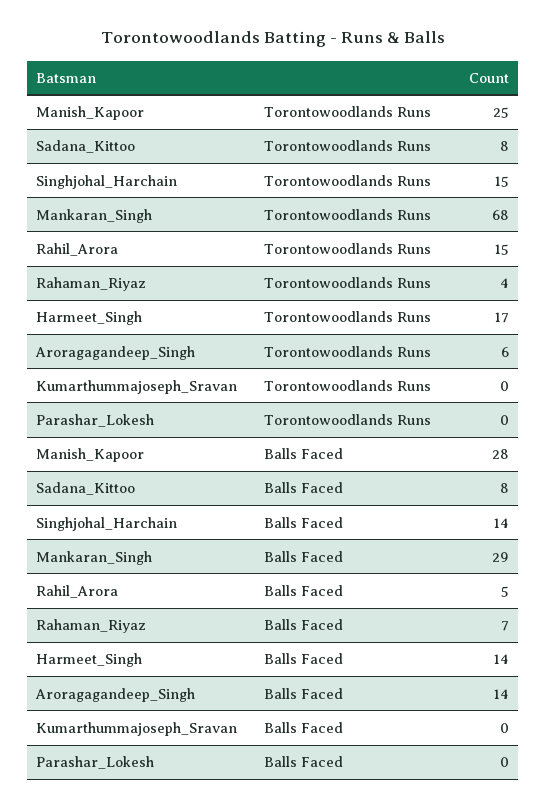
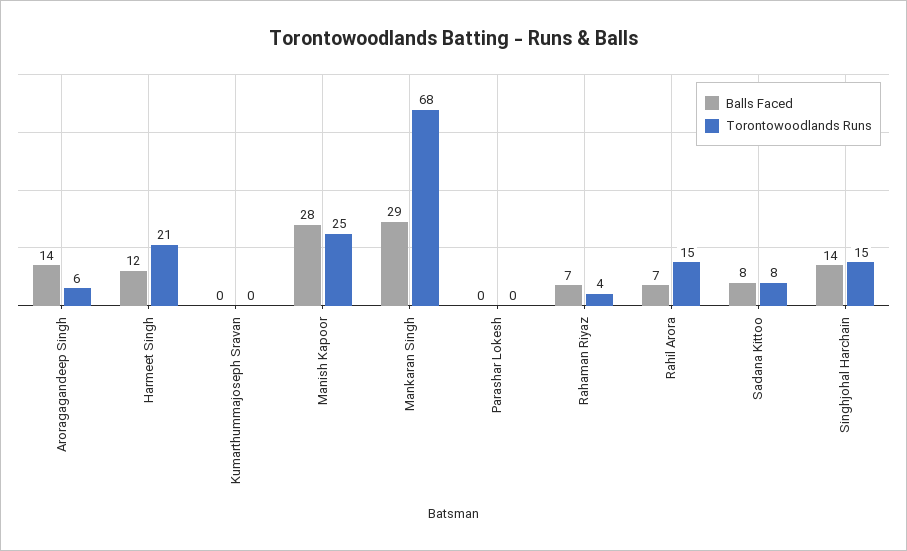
  {
    "Torontowoodlands Runs": {
      "Manish_Kapoor": 25,
      "Sadana_Kittoo": 8,
      "Singhjohal_Harchain": 15,
      "Mankaran_Singh": 68,
      "Rahil_Arora": 15,
      "Rahaman_Riyaz": 4,
-     "Harmeet_Singh": 17,
+     "Harmeet_Singh": 21,
      "Aroragagandeep_Singh": 6,
      "Kumarthummajoseph_Sravan": 0,
      "Parashar_Lokesh": 0
    },
    "Balls Faced": {
      "Manish_Kapoor": 28,
      "Sadana_Kittoo": 8,
      "Singhjohal_Harchain": 14,
      "Mankaran_Singh": 29,
-     "Rahil_Arora": 5,
+     "Rahil_Arora": 7,
      "Rahaman_Riyaz": 7,
-     "Harmeet_Singh": 14,
+     "Harmeet_Singh": 12,
      "Aroragagandeep_Singh": 14,
      "Kumarthummajoseph_Sravan": 0,
      "Parashar_Lokesh": 0
    }
  }

